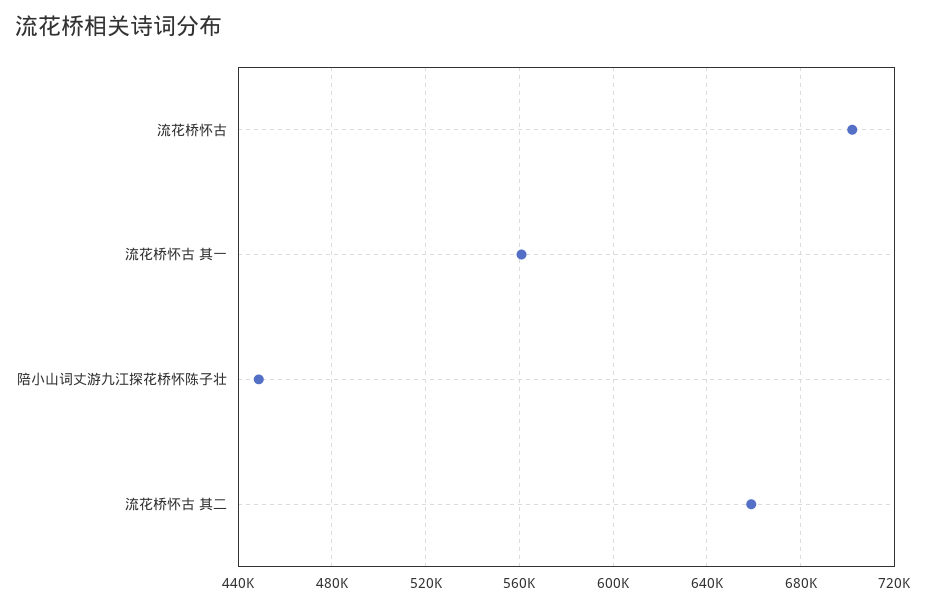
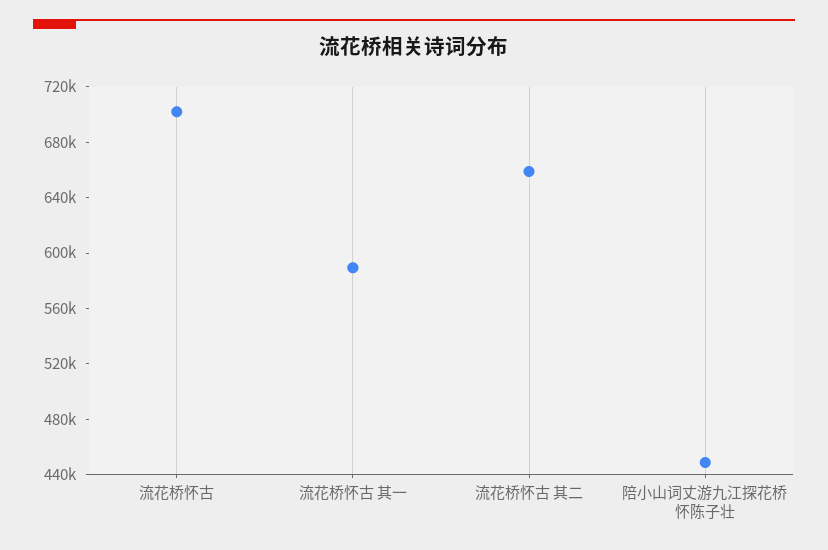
  {
    "流花桥怀古": 700000,
-   "流花桥怀古 其一": 560000,
+   "流花桥怀古 其一": 590000,
    "陪小山词丈游九江探花桥怀陈子壮": 450000,
    "流花桥怀古 其二": 660000
  }

